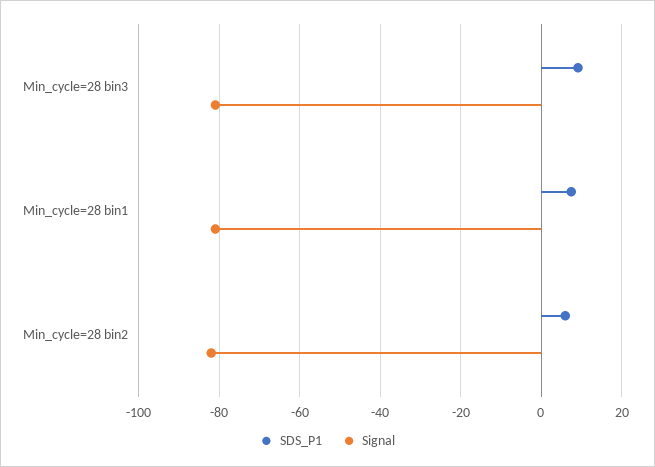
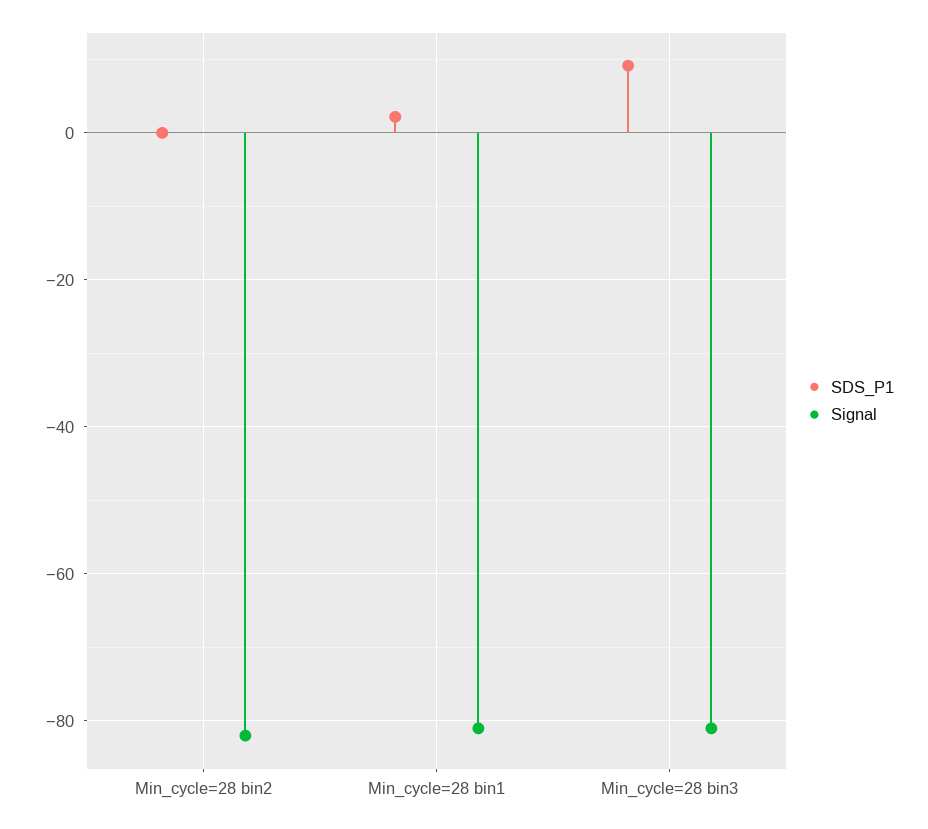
  {
    "SDS_P1": {
      "Min_cycle=28 bin3": 10,
-     "Min_cycle=28 bin1": 8,
+     "Min_cycle=28 bin1": 2,
-     "Min_cycle=28 bin2": 6
+     "Min_cycle=28 bin2": 0
    },
    "Signal": {
      "Min_cycle=28 bin3": -82,
      "Min_cycle=28 bin1": -82,
      "Min_cycle=28 bin2": -82
    }
  }

